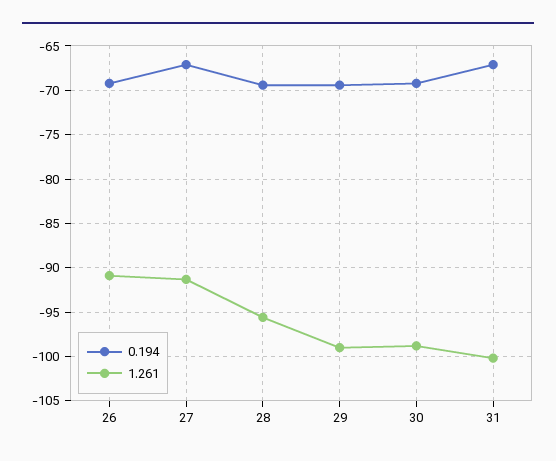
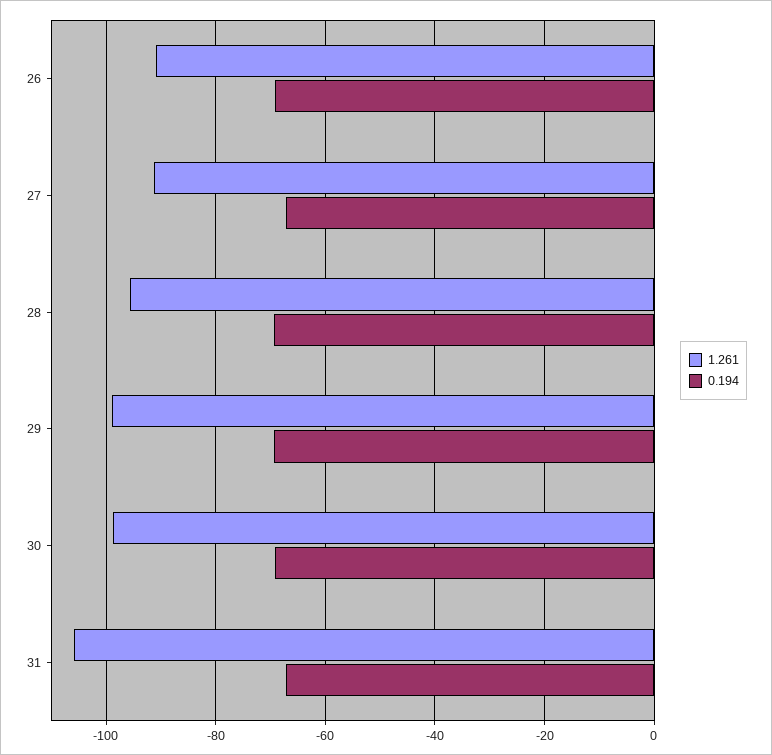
  {
    "0.194": {
      "26": -69,
      "27": -67,
      "28": -69,
      "29": -69,
      "30": -69,
      "31": -67
    },
    "1.261": {
      "26": -91,
      "27": -91,
      "28": -96,
      "29": -99,
      "30": -99,
-     "31": -100
+     "31": -106
    }
  }

